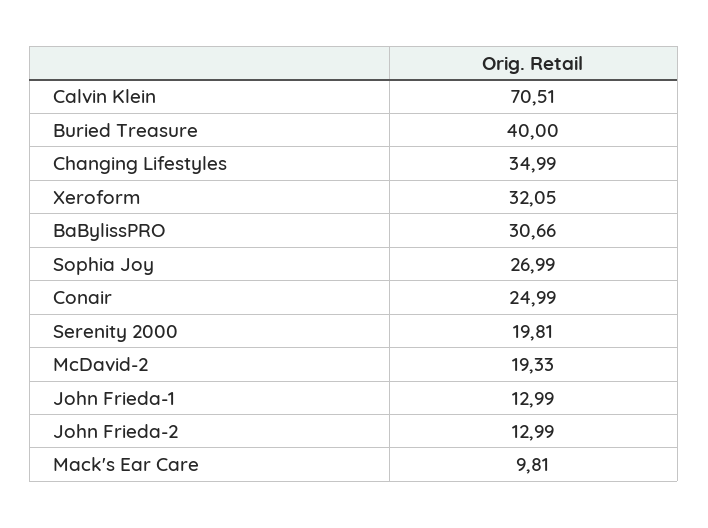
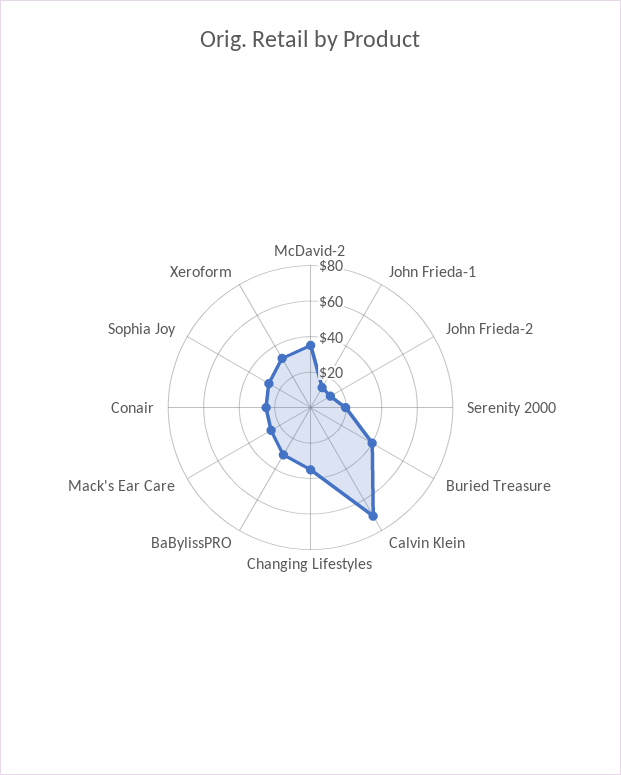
  {
    "Calvin Klein": 70.51,
    "Buried Treasure": 40,
    "Changing Lifestyles": 34.99,
    "Xeroform": 32.05,
    "BaBylissPRO": 30.66,
    "Sophia Joy": 26.99,
    "Conair": 24.99,
    "Serenity 2000": 19.81,
-   "McDavid-2": 19.33,
+   "McDavid-2": 35,
    "John Frieda-1": 12.99,
    "John Frieda-2": 12.99,
-   "Mack's Ear Care": 9.81
+   "Mack's Ear Care": 25
  }

